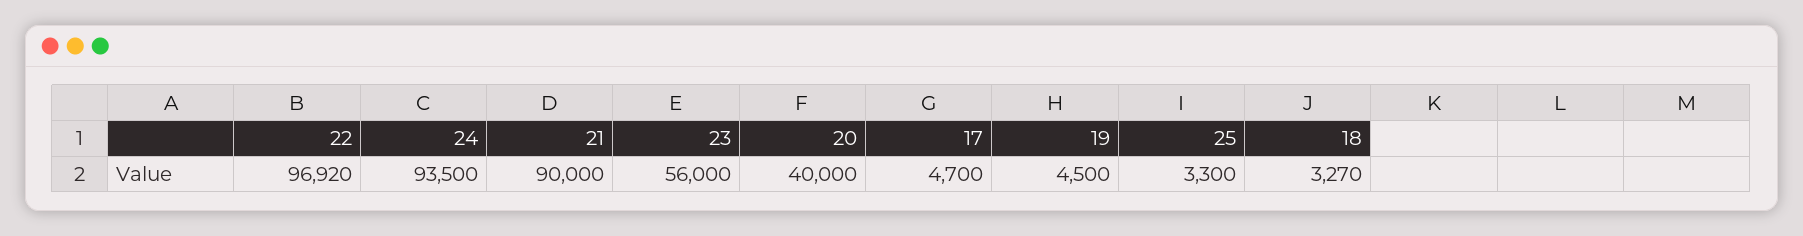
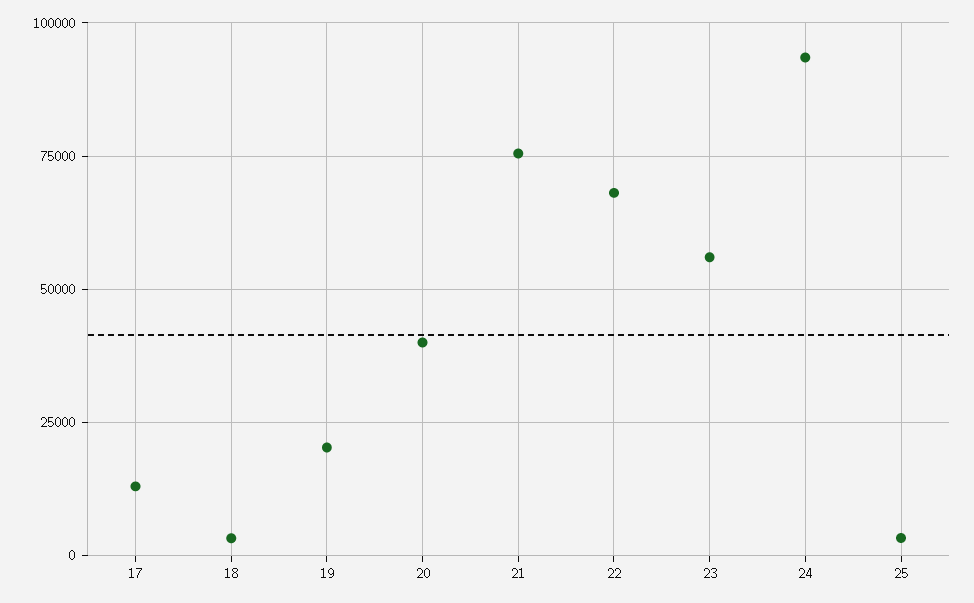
  {
-   "22": 96920,
+   "22": 67500,
    "24": 93500,
-   "21": 90000,
+   "21": 75000,
    "23": 56000,
    "20": 40000,
-   "17": 4700,
+   "17": 12500,
-   "19": 4500,
+   "19": 20000,
    "25": 3300,
    "18": 3270
  }

